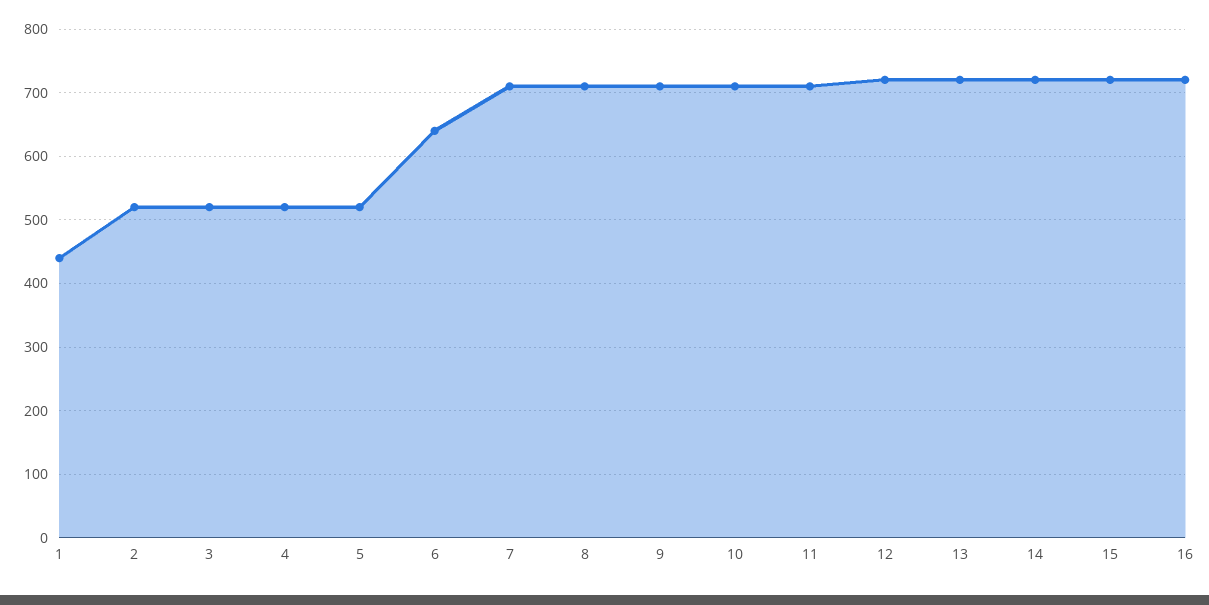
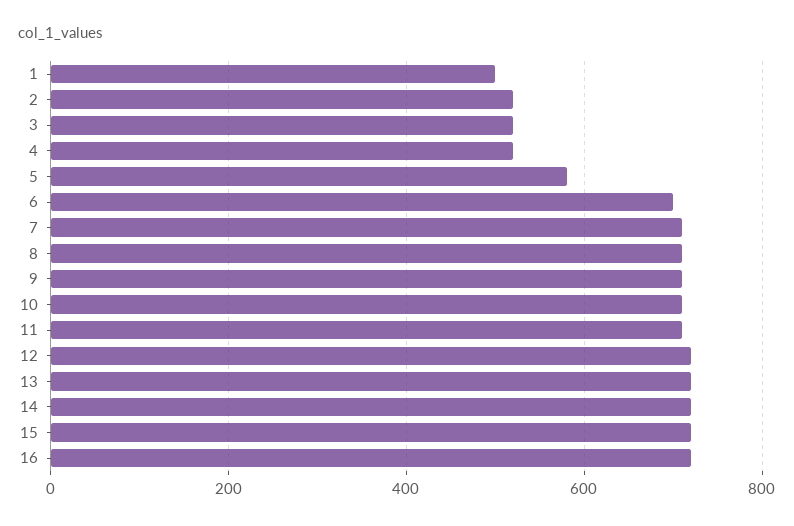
  {
-   "1": 440,
+   "1": 500,
    "2": 520,
    "3": 520,
    "4": 520,
-   "5": 520,
+   "5": 580,
-   "6": 640,
+   "6": 700,
    "7": 710,
    "8": 710,
    "9": 710,
    "10": 710,
    "11": 710,
    "12": 720,
    "13": 720,
    "14": 720,
    "15": 720,
    "16": 720
  }

